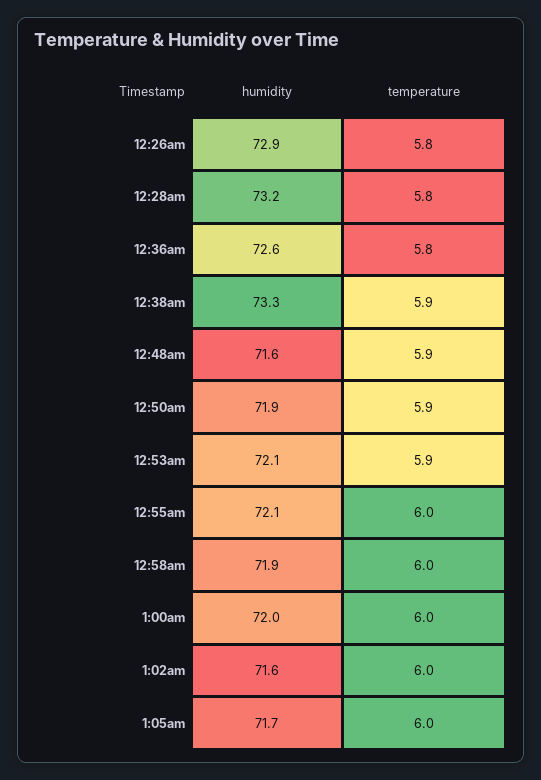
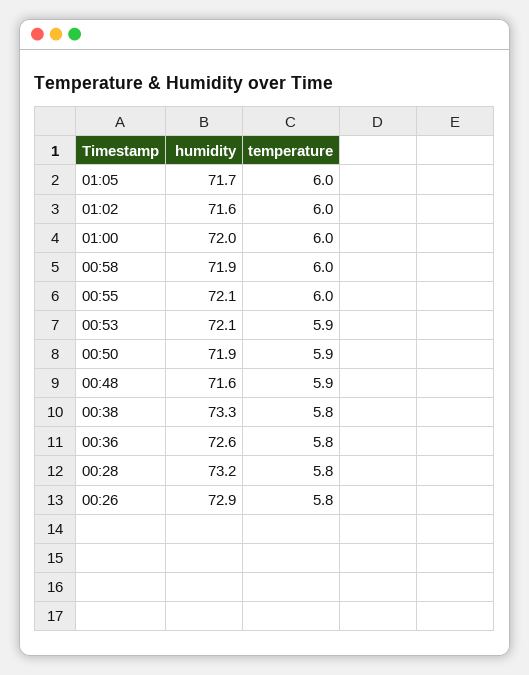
  {
    "humidity": {
      "12:26am": 72.9,
      "12:28am": 73.2,
      "12:36am": 72.6,
      "12:38am": 73.3,
      "12:48am": 71.6,
      "12:50am": 71.9,
      "12:53am": 72.1,
      "12:55am": 72.1,
      "12:58am": 71.9,
      "1:00am": 72,
      "1:02am": 71.6,
      "1:05am": 71.7
    },
    "temperature": {
      "12:26am": 5.8,
      "12:28am": 5.8,
      "12:36am": 5.8,
-     "12:38am": 5.9,
+     "12:38am": 5.8,
      "12:48am": 5.9,
      "12:50am": 5.9,
      "12:53am": 5.9,
      "12:55am": 6,
      "12:58am": 6,
      "1:00am": 6,
      "1:02am": 6,
      "1:05am": 6
    }
  }

